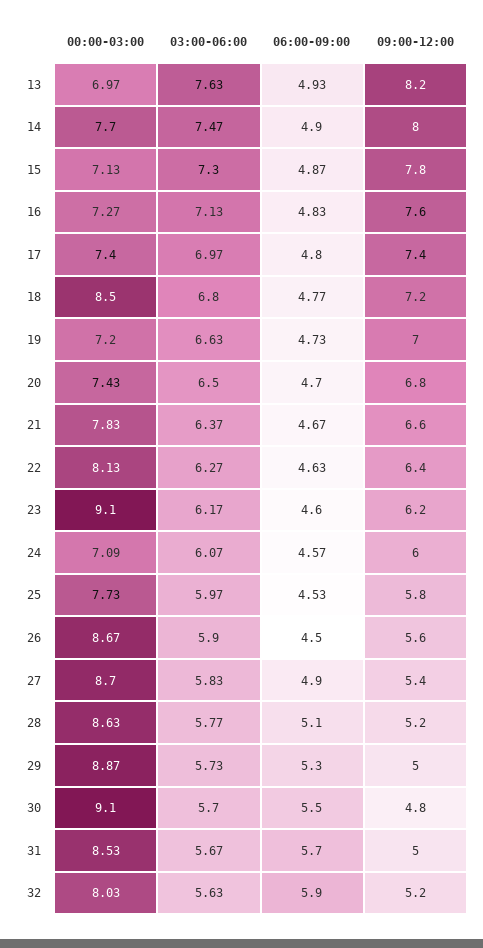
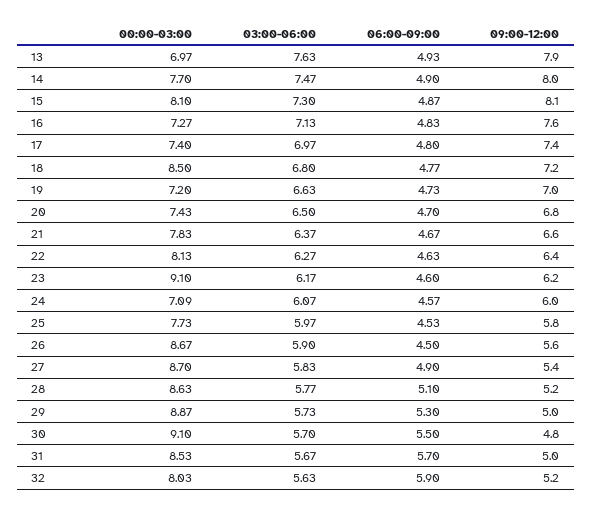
  {
    "00:00-03:00": {
      "13": 6.97,
      "14": 7.7,
-     "15": 7.13,
+     "15": 8.1,
      "16": 7.27,
      "17": 7.4,
      "18": 8.5,
      "19": 7.2,
      "20": 7.43,
      "21": 7.83,
      "22": 8.13,
      "23": 9.1,
      "24": 7.09,
      "25": 7.73,
      "26": 8.67,
      "27": 8.7,
      "28": 8.63,
      "29": 8.87,
      "30": 9.1,
      "31": 8.53,
      "32": 8.03
    },
    "03:00-06:00": {
      "13": 7.63,
      "14": 7.47,
      "15": 7.3,
      "16": 7.13,
      "17": 6.97,
      "18": 6.8,
      "19": 6.63,
      "20": 6.5,
      "21": 6.37,
      "22": 6.27,
      "23": 6.17,
      "24": 6.07,
      "25": 5.97,
      "26": 5.9,
      "27": 5.83,
      "28": 5.77,
      "29": 5.73,
      "30": 5.7,
      "31": 5.67,
      "32": 5.63
    },
    "06:00-09:00": {
      "13": 4.93,
      "14": 4.9,
      "15": 4.87,
      "16": 4.83,
      "17": 4.8,
      "18": 4.77,
      "19": 4.73,
      "20": 4.7,
      "21": 4.67,
      "22": 4.63,
      "23": 4.6,
      "24": 4.57,
      "25": 4.53,
      "26": 4.5,
      "27": 4.9,
      "28": 5.1,
      "29": 5.3,
      "30": 5.5,
      "31": 5.7,
      "32": 5.9
    },
    "09:00-12:00": {
-     "13": 8.2,
+     "13": 7.9,
      "14": 8,
-     "15": 7.8,
+     "15": 8.1,
      "16": 7.6,
      "17": 7.4,
      "18": 7.2,
      "19": 7,
      "20": 6.8,
      "21": 6.6,
      "22": 6.4,
      "23": 6.2,
      "24": 6,
      "25": 5.8,
      "26": 5.6,
      "27": 5.4,
      "28": 5.2,
      "29": 5,
      "30": 4.8,
      "31": 5,
      "32": 5.2
    }
  }

